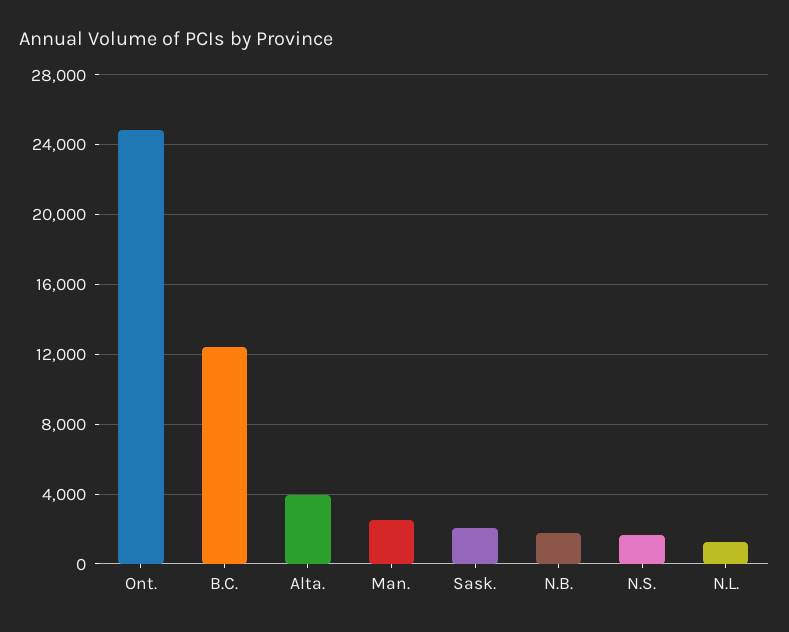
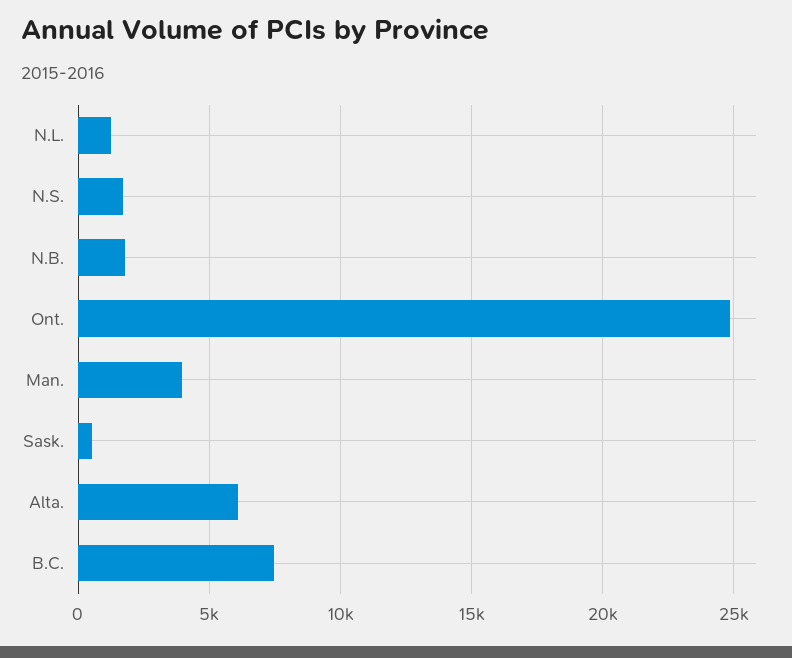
  {
    "Ont.": 25000,
-   "B.C.": 12500,
+   "B.C.": 7500,
-   "Alta.": 4000,
+   "Alta.": 6000,
-   "Man.": 2500,
+   "Man.": 4000,
-   "Sask.": 2000,
+   "Sask.": 500,
    "N.B.": 2000,
    "N.S.": 1500,
    "N.L.": 1000
  }

